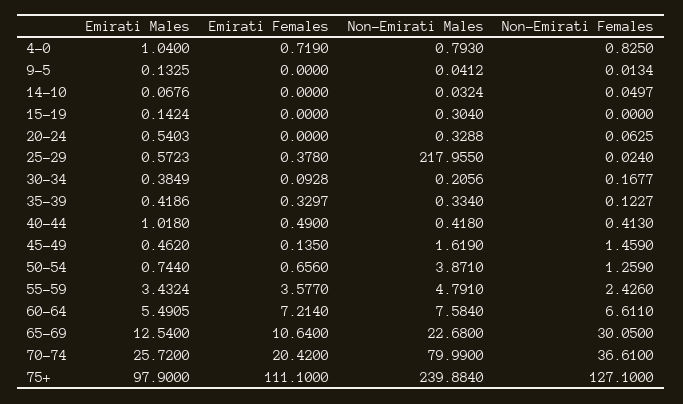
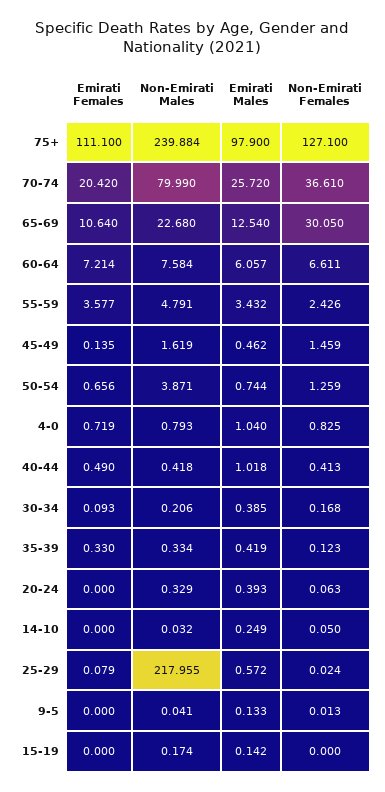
  {
    "Emirati Males": {
      "4-0": 1.04,
      "9-5": 0.1325,
-     "14-10": 0.0676,
+     "14-10": 0.249,
      "15-19": 0.1424,
-     "20-24": 0.5403,
+     "20-24": 0.393,
      "25-29": 0.5723,
      "30-34": 0.3849,
      "35-39": 0.4186,
      "40-44": 1.018,
      "45-49": 0.462,
      "50-54": 0.744,
      "55-59": 3.4324,
-     "60-64": 5.4905,
+     "60-64": 6.057,
      "65-69": 12.54,
      "70-74": 25.72,
      "75+": 97.9
    },
    "Emirati Females": {
      "4-0": 0.719,
      "9-5": 0,
      "14-10": 0,
      "15-19": 0,
      "20-24": 0,
-     "25-29": 0.378,
+     "25-29": 0.079,
      "30-34": 0.0928,
      "35-39": 0.3297,
      "40-44": 0.49,
      "45-49": 0.135,
      "50-54": 0.656,
      "55-59": 3.577,
      "60-64": 7.214,
      "65-69": 10.64,
      "70-74": 20.42,
      "75+": 111.1
    },
    "Non-Emirati Males": {
      "4-0": 0.793,
      "9-5": 0.0412,
      "14-10": 0.0324,
-     "15-19": 0.304,
+     "15-19": 0.174,
      "20-24": 0.3288,
      "25-29": 217.955,
      "30-34": 0.2056,
      "35-39": 0.334,
      "40-44": 0.418,
      "45-49": 1.619,
      "50-54": 3.871,
      "55-59": 4.791,
      "60-64": 7.584,
      "65-69": 22.68,
      "70-74": 79.99,
      "75+": 239.884
    },
    "Non-Emirati Females": {
      "4-0": 0.825,
      "9-5": 0.0134,
      "14-10": 0.0497,
      "15-19": 0,
      "20-24": 0.0625,
      "25-29": 0.024,
      "30-34": 0.1677,
      "35-39": 0.1227,
      "40-44": 0.413,
      "45-49": 1.459,
      "50-54": 1.259,
      "55-59": 2.426,
      "60-64": 6.611,
      "65-69": 30.05,
      "70-74": 36.61,
      "75+": 127.1
    }
  }

